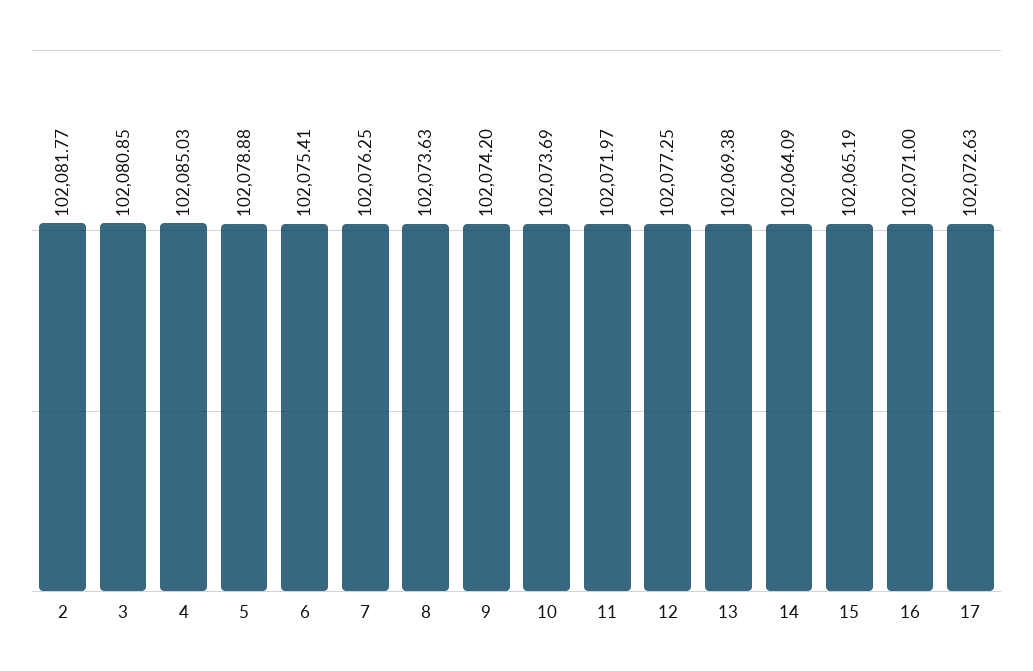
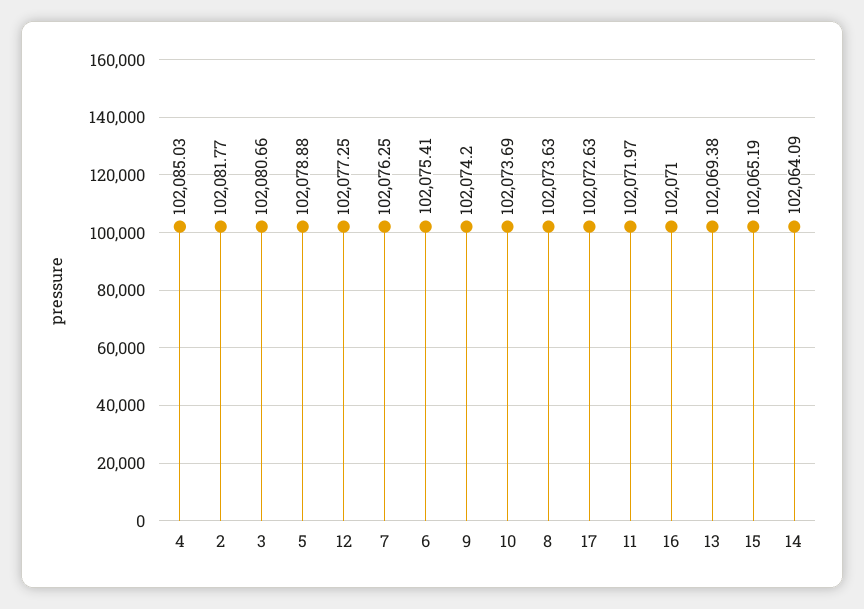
  {
    "2": 102081.77,
-   "3": 102080.85,
+   "3": 102080.66,
    "4": 102085.03,
    "5": 102078.88,
    "6": 102075.41,
    "7": 102076.25,
    "8": 102073.63,
    "9": 102074.2,
    "10": 102073.69,
    "11": 102071.97,
    "12": 102077.25,
    "13": 102069.38,
    "14": 102064.09,
    "15": 102065.19,
    "16": 102071,
    "17": 102072.63
  }

